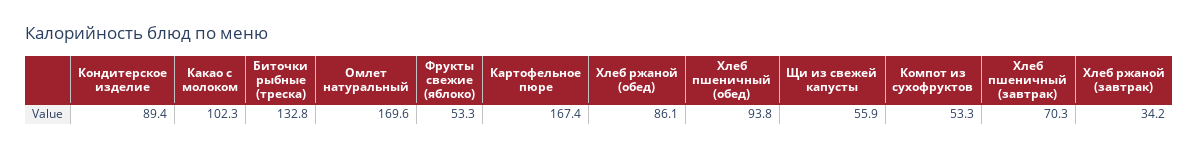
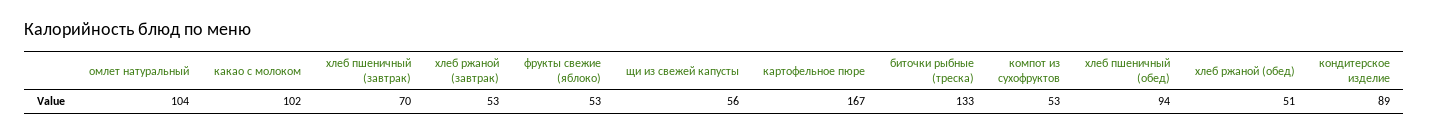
  {
    "Кондитерское изделие": 89.4,
    "Какао с молоком": 102.3,
    "Биточки рыбные (треска)": 132.8,
-   "Омлет натуральный": 169.6,
+   "Омлет натуральный": 104,
    "Фрукты свежие (яблоко)": 53.3,
    "Картофельное пюре": 167.4,
-   "Хлеб ржаной (обед)": 86.1,
+   "Хлеб ржаной (обед)": 51,
    "Хлеб пшеничный (обед)": 93.8,
    "Щи из свежей капусты": 55.9,
    "Компот из сухофруктов": 53.3,
    "Хлеб пшеничный (завтрак)": 70.3,
-   "Хлеб ржаной (завтрак)": 34.2
+   "Хлеб ржаной (завтрак)": 53
  }

